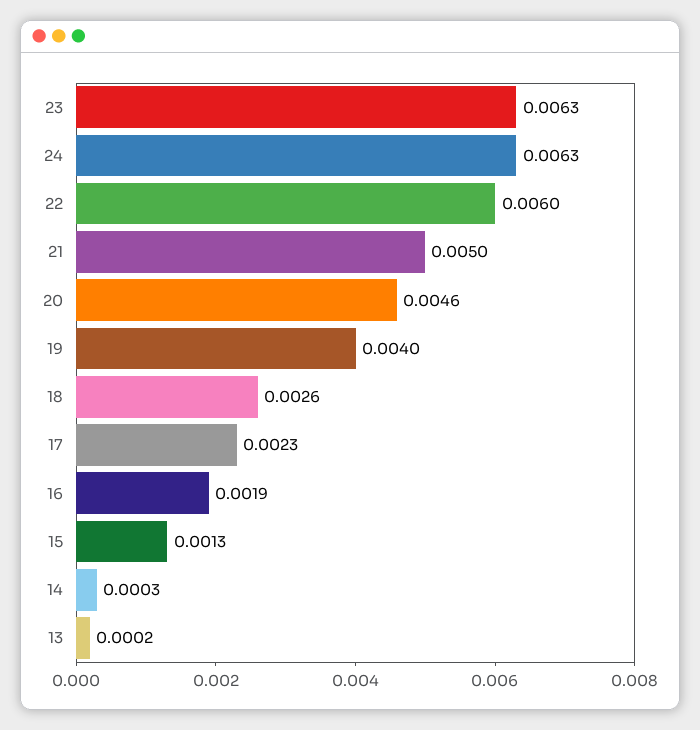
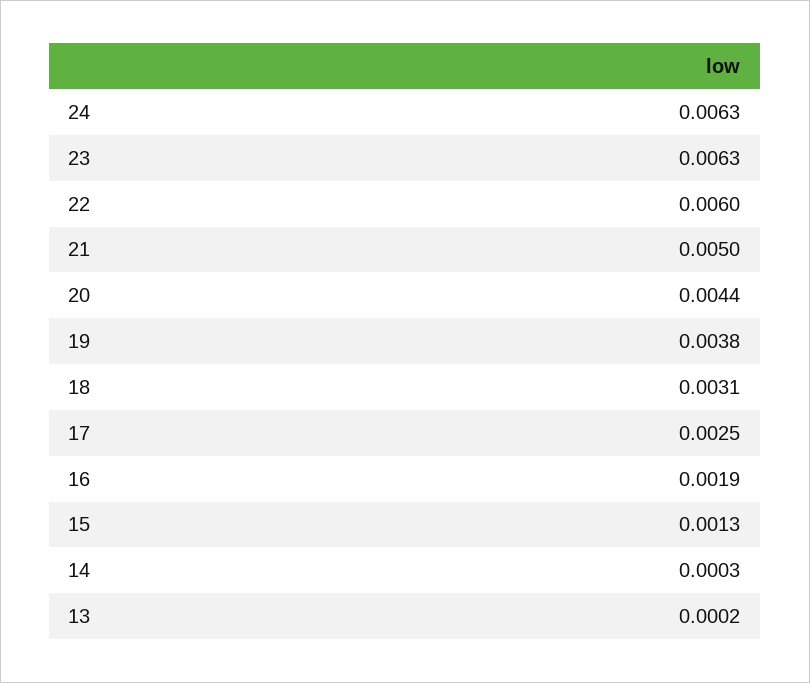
  {
    "23": 0.0063,
    "24": 0.0063,
    "22": 0.006,
    "21": 0.005,
-   "20": 0.0046,
+   "20": 0.0044,
-   "19": 0.004,
+   "19": 0.0038,
-   "18": 0.0026,
+   "18": 0.0031,
-   "17": 0.0023,
+   "17": 0.0025,
    "16": 0.0019,
    "15": 0.0013,
    "14": 0.0003,
    "13": 0.0002
  }

